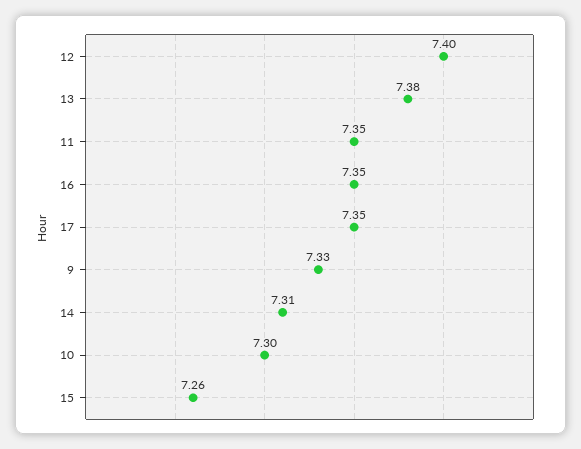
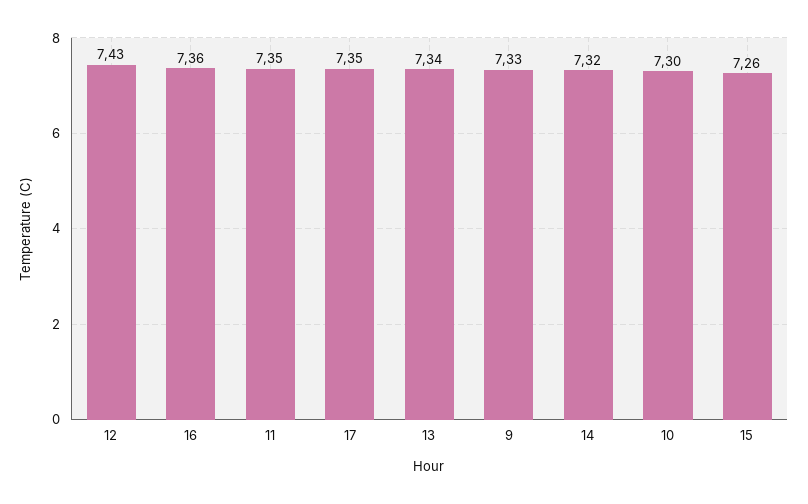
  {
-   "12": 7.4,
+   "12": 7.43,
-   "13": 7.38,
+   "13": 7.34,
    "11": 7.35,
-   "16": 7.35,
+   "16": 7.36,
    "17": 7.35,
    "9": 7.33,
-   "14": 7.31,
+   "14": 7.32,
    "10": 7.3,
    "15": 7.26
  }

